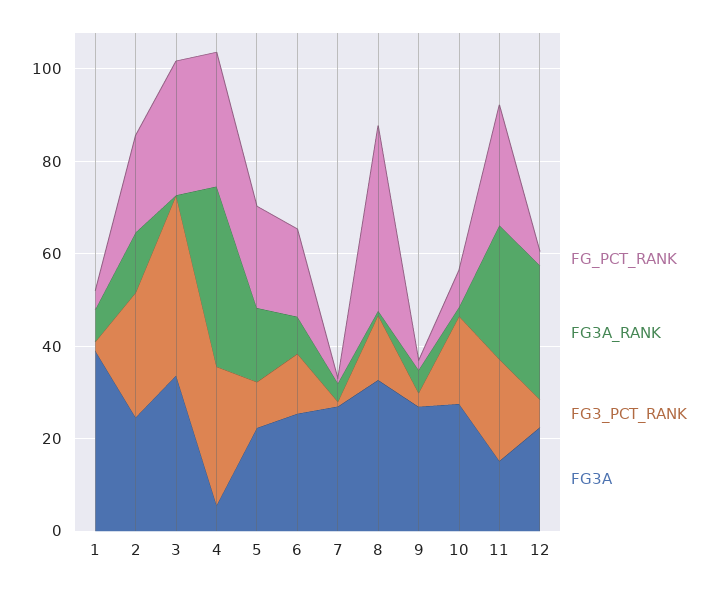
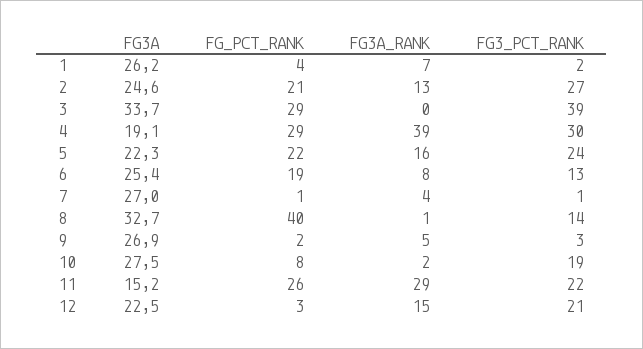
  {
    "FG_PCT_RANK": {
      "1": 4,
      "2": 21,
      "3": 29,
      "4": 29,
      "5": 22,
      "6": 19,
      "7": 1,
      "8": 40,
      "9": 2,
      "10": 8,
      "11": 26,
      "12": 3
    },
    "FG3A_RANK": {
      "1": 7,
      "2": 13,
      "3": 0,
      "4": 39,
      "5": 16,
      "6": 8,
      "7": 4,
      "8": 1,
      "9": 5,
      "10": 2,
      "11": 29,
-     "12": 30
+     "12": 15
    },
    "FG3_PCT_RANK": {
      "1": 2,
      "2": 27,
      "3": 39,
      "4": 30,
-     "5": 10,
+     "5": 24,
      "6": 13,
      "7": 1,
      "8": 14,
      "9": 3,
      "10": 19,
      "11": 22,
-     "12": 5
+     "12": 21
    },
    "FG3A": {
-     "1": 40,
+     "1": 26.2,
      "2": 24.6,
      "3": 33.7,
-     "4": 5,
+     "4": 19.1,
      "5": 22.3,
      "6": 25.4,
      "7": 27,
      "8": 32.7,
      "9": 26.9,
      "10": 27.5,
      "11": 15.2,
      "12": 22.5
    }
  }

